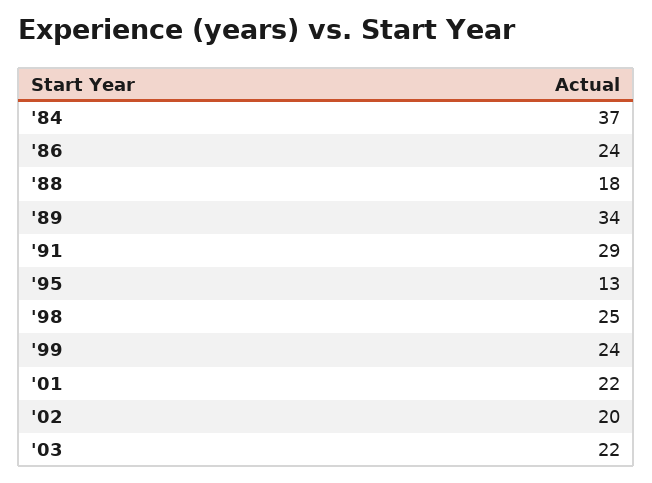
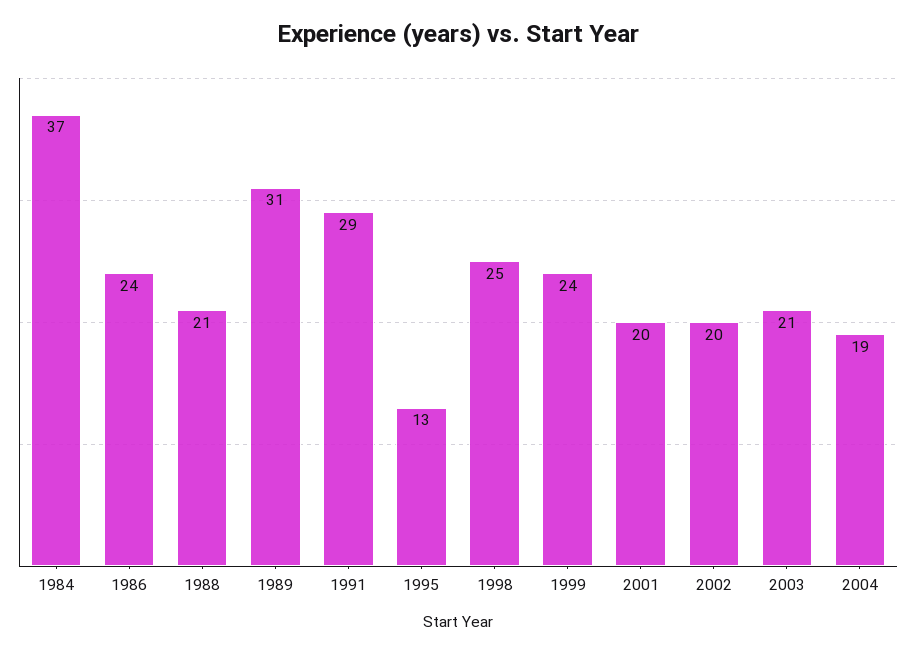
  {
    "'84": 37,
    "'86": 24,
-   "'88": 18,
+   "'88": 21,
-   "'89": 34,
+   "'89": 31,
    "'91": 29,
    "'95": 13,
    "'98": 25,
    "'99": 24,
-   "'01": 22,
+   "'01": 20,
    "'02": 20,
-   "'03": 22
+   "'03": 21,
+   "2004": 19
  }

